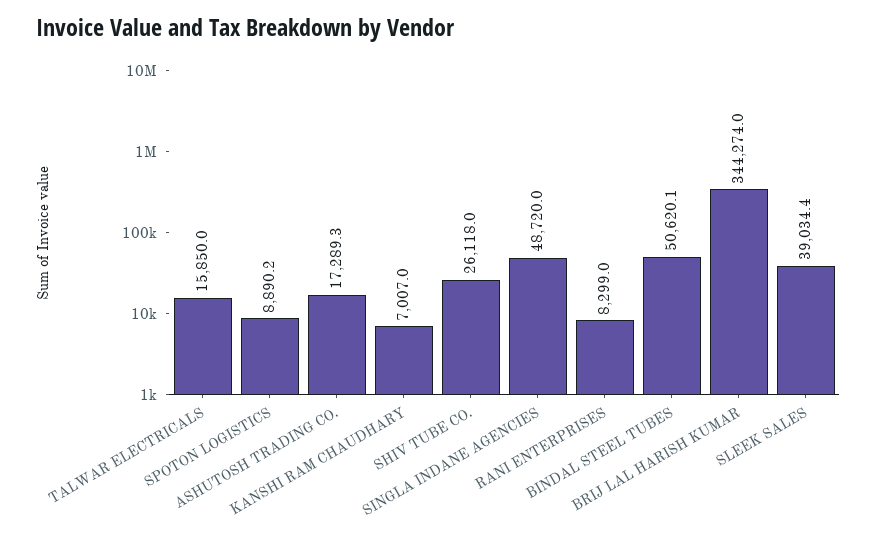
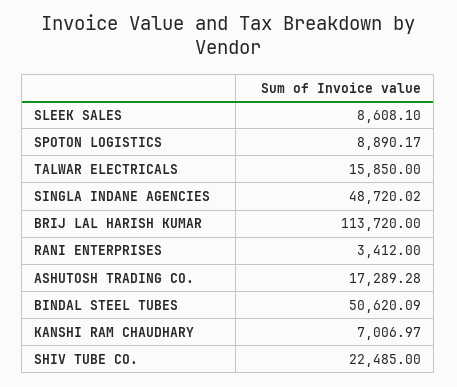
  {
    "TALWAR ELECTRICALS": 15850,
    "SPOTON LOGISTICS": 8890.17,
    "ASHUTOSH TRADING CO.": 17289.28,
    "KANSHI RAM CHAUDHARY": 7006.97,
-   "SHIV TUBE CO.": 26118,
+   "SHIV TUBE CO.": 22485,
    "SINGLA INDANE AGENCIES": 48720.02,
-   "RANI ENTERPRISES": 8299,
+   "RANI ENTERPRISES": 3412,
    "BINDAL STEEL TUBES": 50620.09,
-   "BRIJ LAL HARISH KUMAR": 344274,
+   "BRIJ LAL HARISH KUMAR": 113720,
-   "SLEEK SALES": 39034.4
+   "SLEEK SALES": 8608.1
  }

